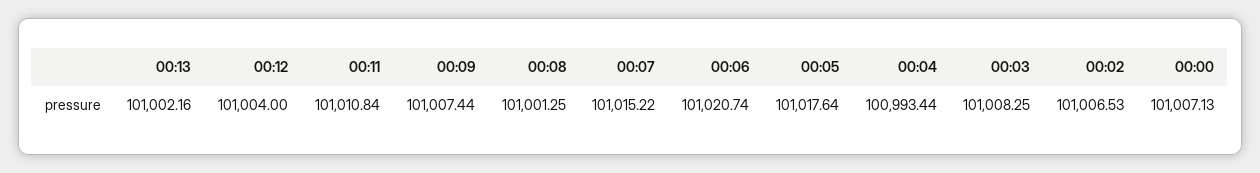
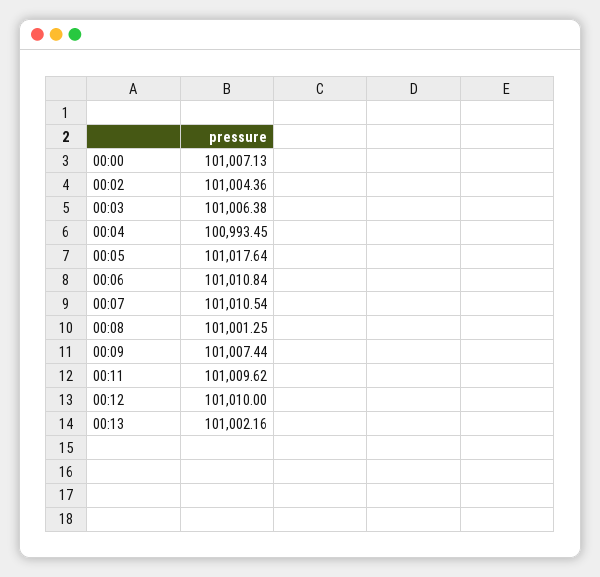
  {
    "00:13": 101002.16,
-   "00:12": 101004,
+   "00:12": 101010,
-   "00:11": 101010.84,
+   "00:11": 101009.62,
    "00:09": 101007.44,
    "00:08": 101001.25,
-   "00:07": 101015.22,
+   "00:07": 101010.54,
-   "00:06": 101020.74,
+   "00:06": 101010.84,
    "00:05": 101017.64,
-   "00:04": 100993.44,
+   "00:04": 100993.45,
-   "00:03": 101008.25,
+   "00:03": 101006.38,
-   "00:02": 101006.53,
+   "00:02": 101004.36,
    "00:00": 101007.13
  }

